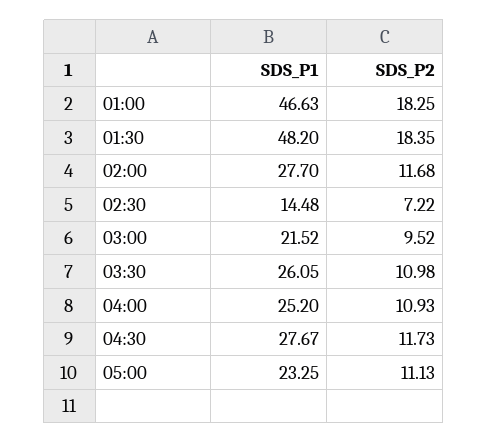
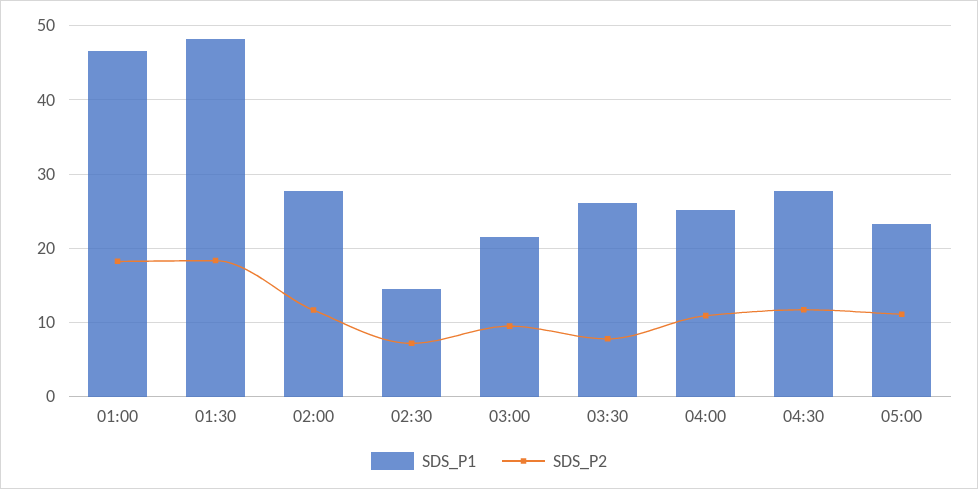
  {
    "SDS_P1": {
      "01:00": 46.63,
      "01:30": 48.2,
      "02:00": 27.7,
      "02:30": 14.48,
      "03:00": 21.52,
      "03:30": 26.05,
      "04:00": 25.2,
      "04:30": 27.67,
      "05:00": 23.25
    },
    "SDS_P2": {
      "01:00": 18.25,
      "01:30": 18.35,
      "02:00": 11.68,
      "02:30": 7.22,
      "03:00": 9.52,
-     "03:30": 10.98,
+     "03:30": 8,
      "04:00": 10.93,
      "04:30": 11.73,
      "05:00": 11.13
    }
  }

